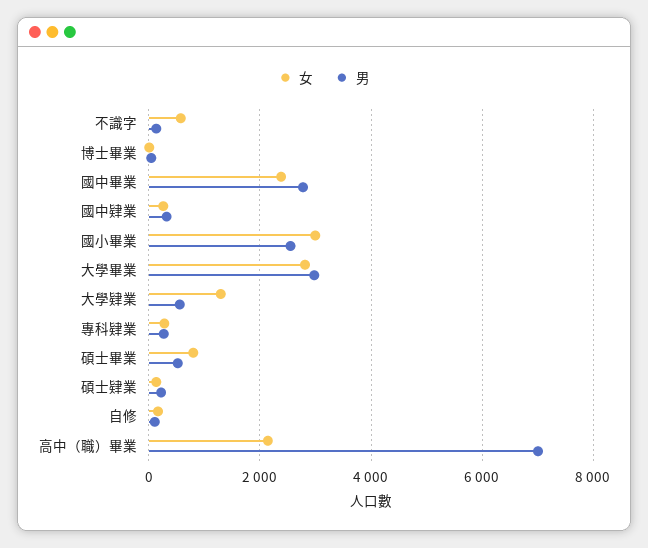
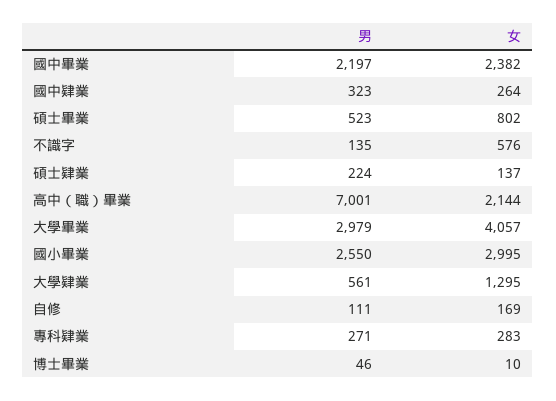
  {
    "女": {
      "不識字": 576,
      "博士畢業": 10,
      "國中畢業": 2382,
      "國中肄業": 264,
      "國小畢業": 2995,
-     "大學畢業": 2800,
+     "大學畢業": 4057,
      "大學肄業": 1295,
      "專科肄業": 283,
      "碩士畢業": 802,
      "碩士肄業": 137,
      "自修": 169,
      "高中（職）畢業": 2144
    },
    "男": {
      "不識字": 135,
      "博士畢業": 46,
-     "國中畢業": 2800,
+     "國中畢業": 2197,
      "國中肄業": 323,
      "國小畢業": 2550,
      "大學畢業": 2979,
      "大學肄業": 561,
      "專科肄業": 271,
      "碩士畢業": 523,
      "碩士肄業": 224,
      "自修": 111,
      "高中（職）畢業": 7001
    }
  }

